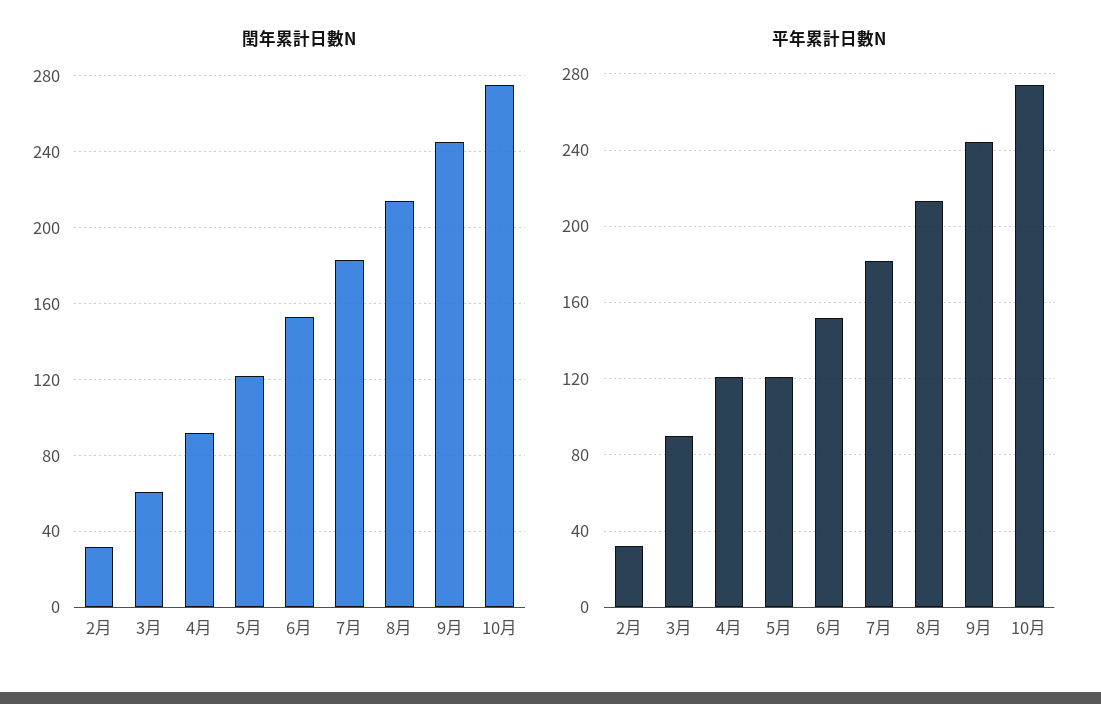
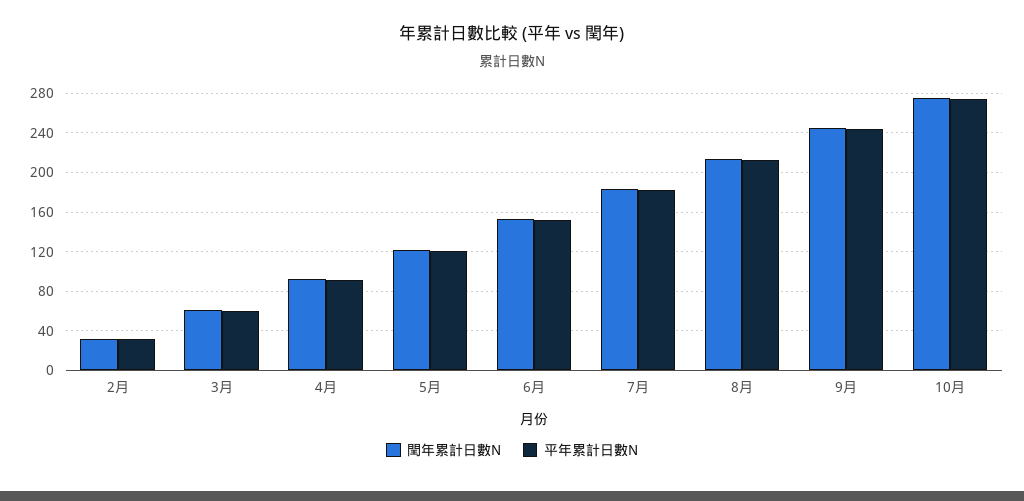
  {
    "閏年累計日數N": {
      "2月": 30,
      "3月": 60,
      "4月": 90,
      "5月": 120,
      "6月": 155,
      "7月": 185,
      "8月": 215,
      "9月": 245,
      "10月": 275
    },
    "平年累計日數N": {
      "2月": 30,
-     "3月": 90,
+     "3月": 60,
-     "4月": 120,
+     "4月": 90,
      "5月": 120,
      "6月": 150,
      "7月": 180,
      "8月": 215,
      "9月": 245,
      "10月": 275
    }
  }

